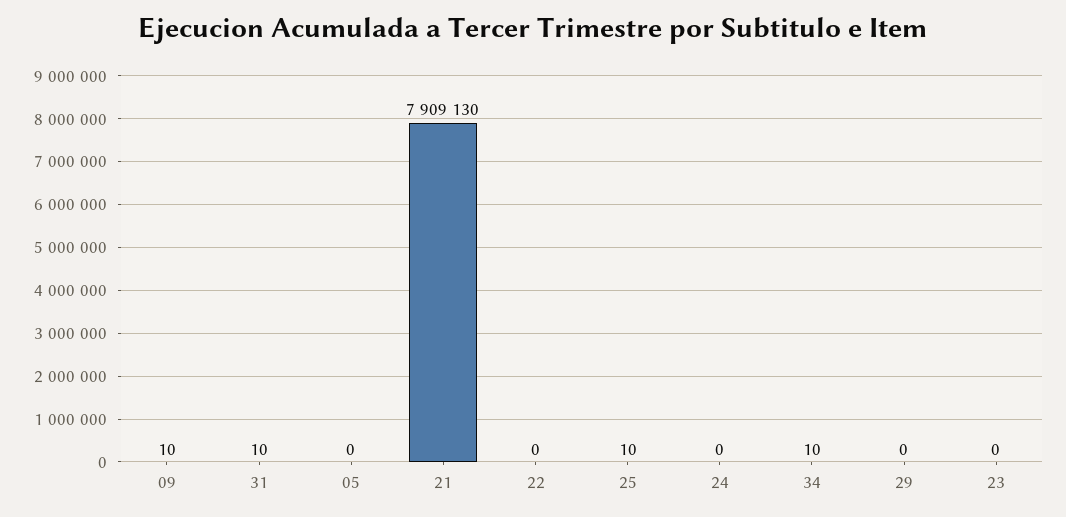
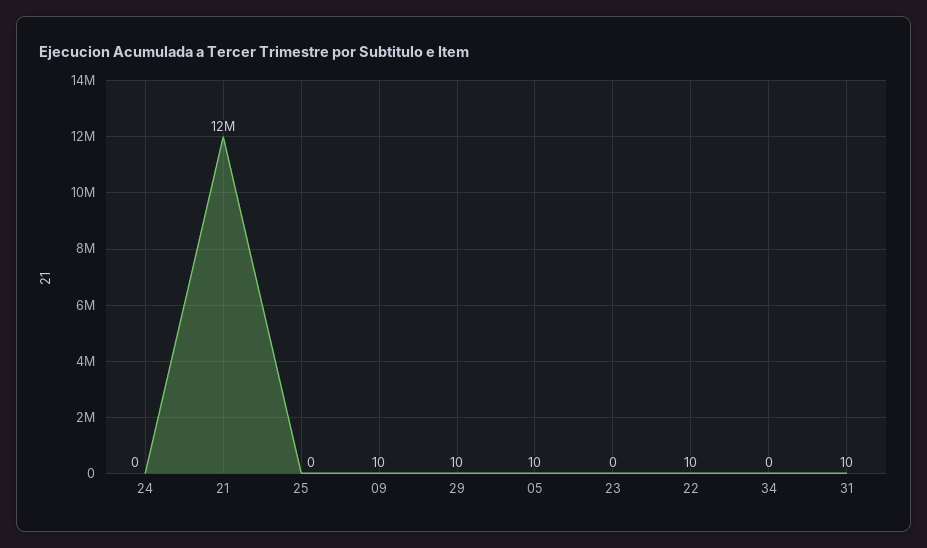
  {
    "09": 10,
    "31": 10,
-   "05": 0,
+   "05": 10,
-   "21": 7909130,
+   "21": 12000000,
-   "22": 0,
+   "22": 10,
-   "25": 10,
+   "25": 0,
    "24": 0,
-   "34": 10,
+   "34": 0,
-   "29": 0,
+   "29": 10,
    "23": 0
  }

